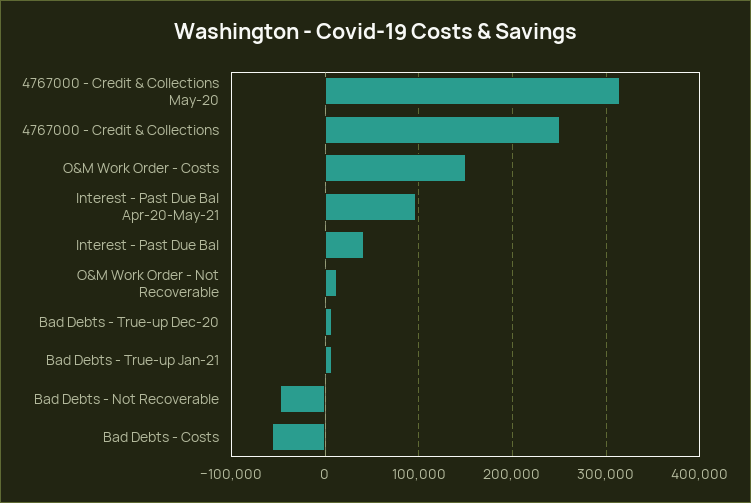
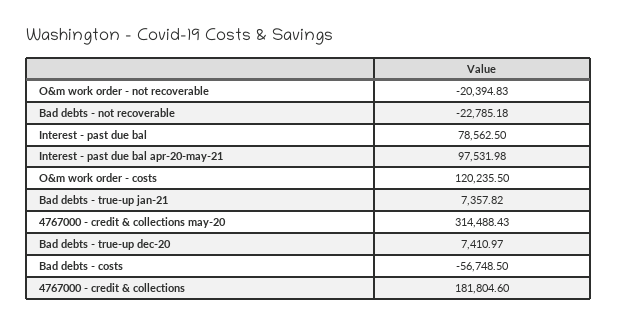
  {
    "4767000 - Credit & Collections May-20": 314488.43,
-   "4767000 - Credit & Collections": 250000,
+   "4767000 - Credit & Collections": 181804.6,
-   "O&M Work Order - Costs": 150000,
+   "O&M Work Order - Costs": 120235.5,
    "Interest - Past Due Bal Apr-20-May-21": 97531.98,
-   "Interest - Past Due Bal": 40000,
+   "Interest - Past Due Bal": 78562.5,
-   "O&M Work Order - Not Recoverable": 10000,
+   "O&M Work Order - Not Recoverable": -20394.83,
    "Bad Debts - True-up Dec-20": 7410.97,
    "Bad Debts - True-up Jan-21": 7357.82,
-   "Bad Debts - Not Recoverable": -50000,
+   "Bad Debts - Not Recoverable": -22785.18,
    "Bad Debts - Costs": -56748.5
  }

